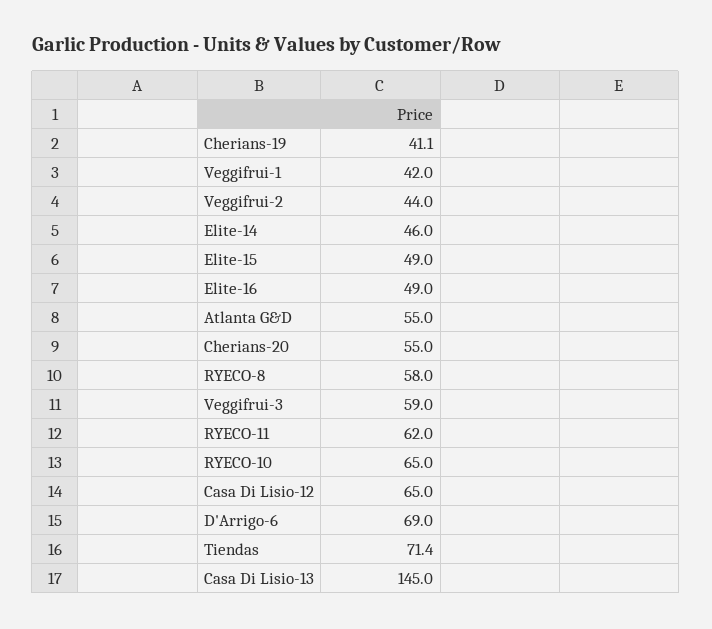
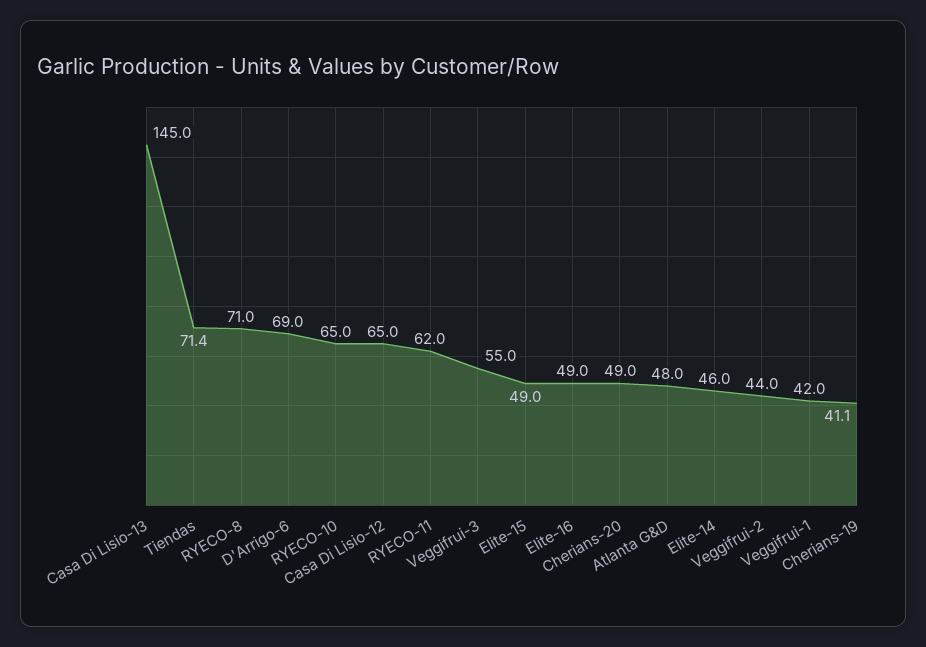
  {
    "Cherians-19": 41.1,
    "Veggifrui-1": 42,
    "Veggifrui-2": 44,
    "Elite-14": 46,
    "Elite-15": 49,
    "Elite-16": 49,
-   "Atlanta G&D": 55,
+   "Atlanta G&D": 48,
-   "Cherians-20": 55,
+   "Cherians-20": 49,
-   "RYECO-8": 58,
+   "RYECO-8": 71,
-   "Veggifrui-3": 59,
+   "Veggifrui-3": 55,
    "RYECO-11": 62,
    "RYECO-10": 65,
    "Casa Di Lisio-12": 65,
    "D'Arrigo-6": 69,
    "Tiendas": 71.4,
    "Casa Di Lisio-13": 145
  }

